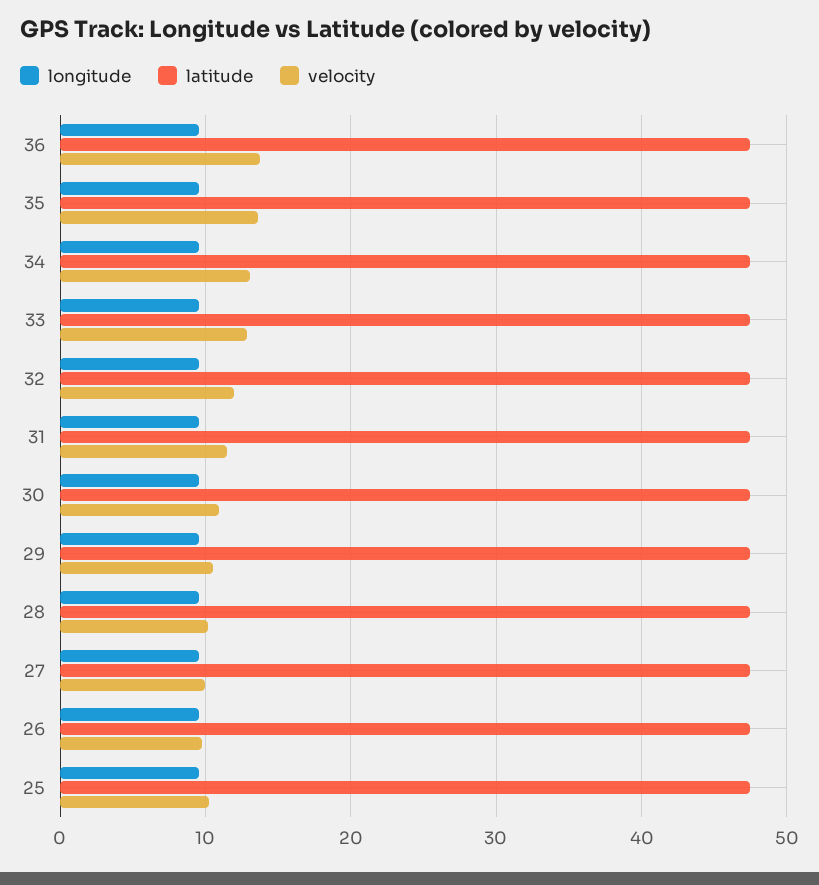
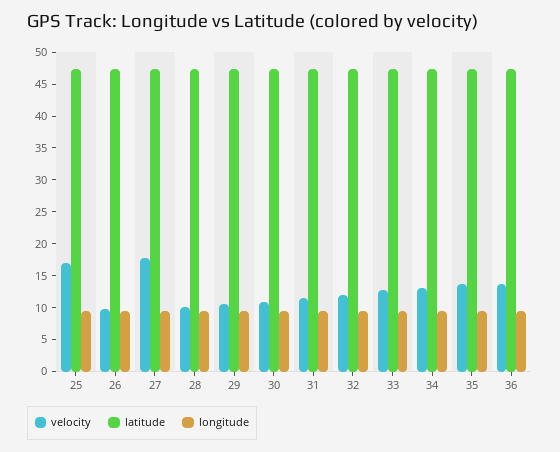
  {
    "longitude": {
      "36": 10,
      "35": 10,
      "34": 10,
      "33": 10,
      "32": 10,
      "31": 10,
      "30": 10,
      "29": 10,
      "28": 10,
      "27": 10,
      "26": 10,
      "25": 10
    },
    "latitude": {
      "36": 47,
      "35": 47,
      "34": 47,
      "33": 47,
      "32": 47,
      "31": 47,
      "30": 47,
      "29": 47,
      "28": 47,
      "27": 47,
      "26": 47,
      "25": 47
    },
    "velocity": {
      "36": 14,
      "35": 14,
      "34": 13,
      "33": 13,
      "32": 12,
      "31": 11,
      "30": 11,
      "29": 11,
      "28": 10,
-     "27": 10,
+     "27": 17.5,
      "26": 10,
-     "25": 10
+     "25": 17.5
    }
  }

